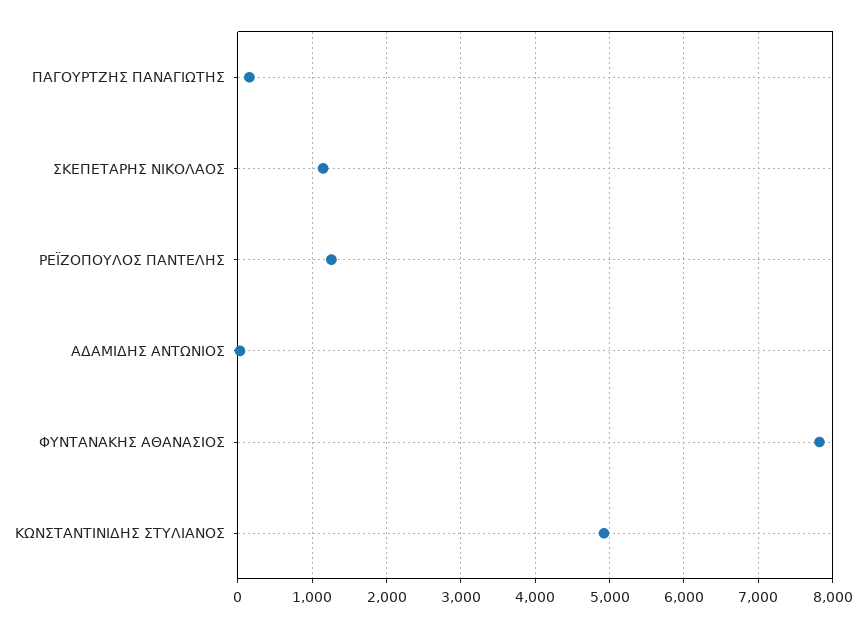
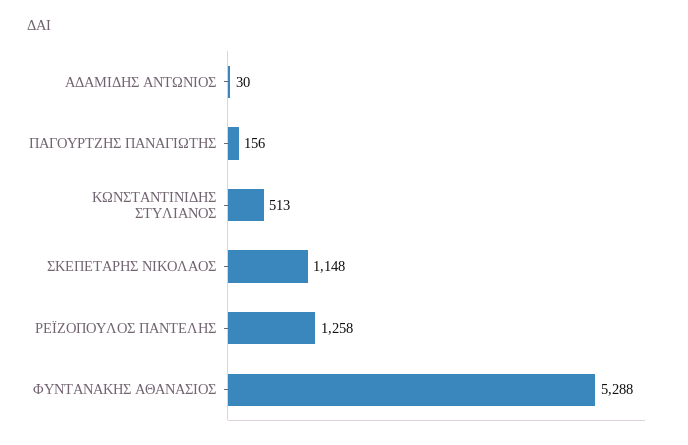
  {
    "ΠΑΓΟΥΡΤΖΗΣ ΠΑΝΑΓΙΩΤΗΣ": 156,
    "ΣΚΕΠΕΤΑΡΗΣ ΝΙΚΟΛΑΟΣ": 1148,
    "ΡΕΪΖΟΠΟΥΛΟΣ ΠΑΝΤΕΛΗΣ": 1258,
    "ΑΔΑΜΙΔΗΣ ΑΝΤΩΝΙΟΣ": 30,
-   "ΦΥΝΤΑΝΑΚΗΣ ΑΘΑΝΑΣΙΟΣ": 7800,
+   "ΦΥΝΤΑΝΑΚΗΣ ΑΘΑΝΑΣΙΟΣ": 5288,
-   "ΚΩΝΣΤΑΝΤΙΝΙΔΗΣ ΣΤΥΛΙΑΝΟΣ": 4900
+   "ΚΩΝΣΤΑΝΤΙΝΙΔΗΣ ΣΤΥΛΙΑΝΟΣ": 513
  }

